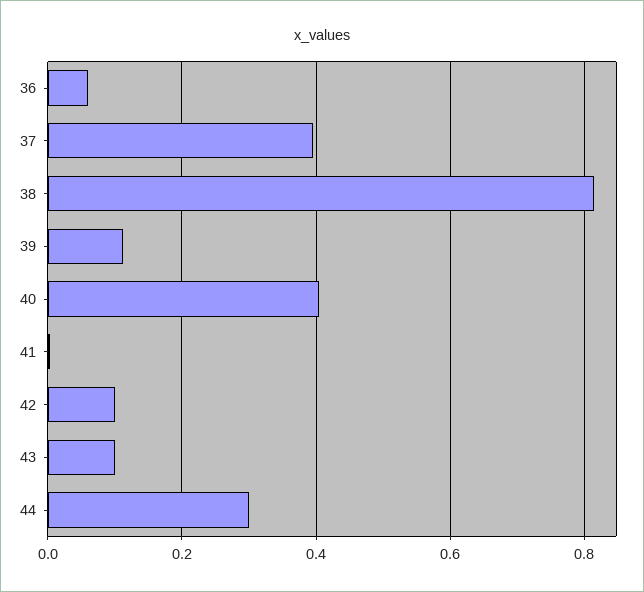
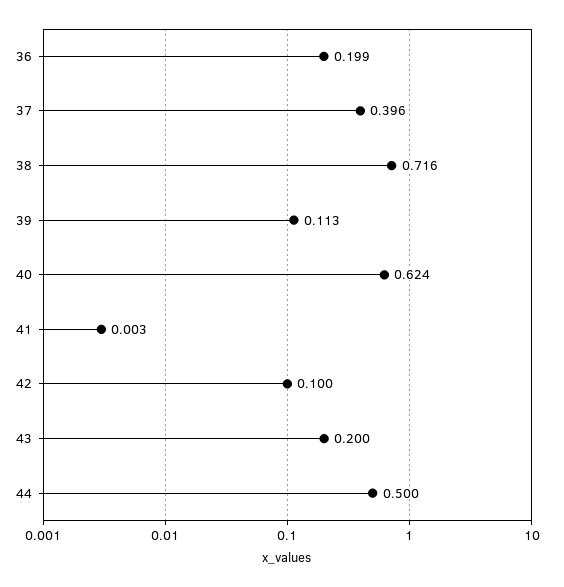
  {
-   "36": 0.06,
+   "36": 0.199,
    "37": 0.396,
-   "38": 0.82,
+   "38": 0.716,
    "39": 0.113,
-   "40": 0.4,
+   "40": 0.624,
    "41": 0.003,
    "42": 0.1,
-   "43": 0.1,
+   "43": 0.2,
-   "44": 0.3
+   "44": 0.5
  }

